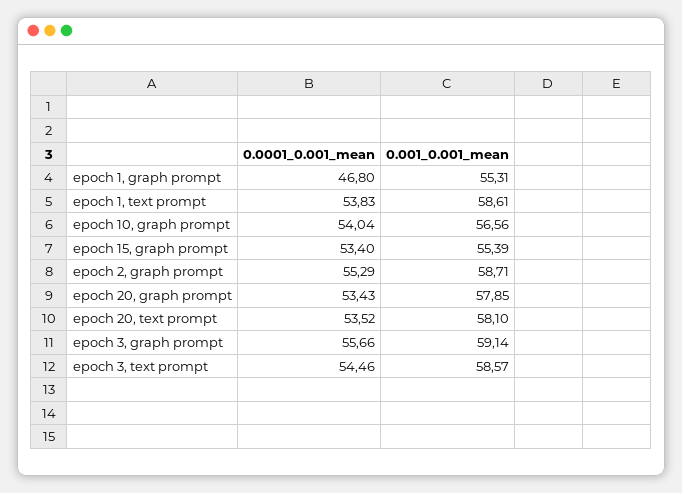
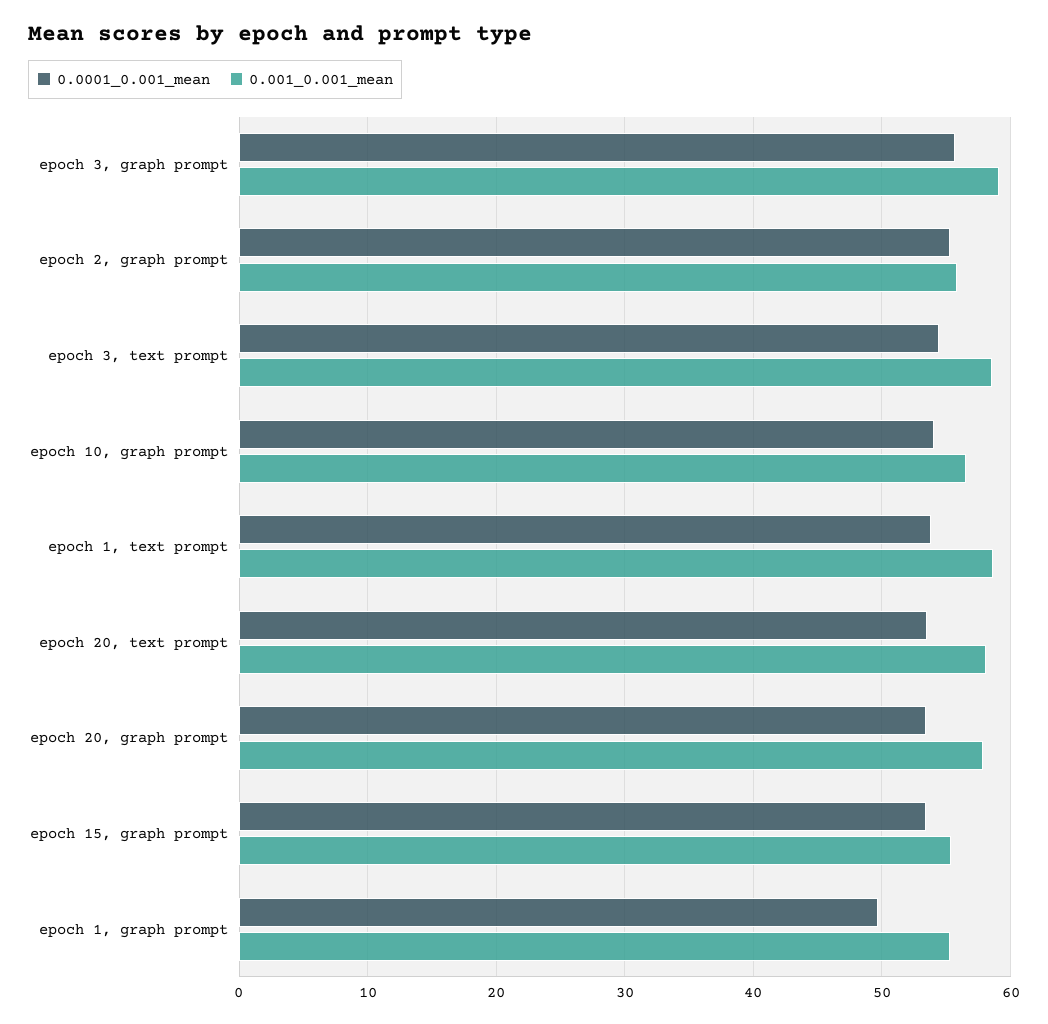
  {
    "0.0001_0.001_mean": {
-     "epoch 1, graph prompt": 46.8,
+     "epoch 1, graph prompt": 50,
      "epoch 1, text prompt": 53.83,
      "epoch 10, graph prompt": 54.04,
      "epoch 15, graph prompt": 53.4,
      "epoch 2, graph prompt": 55.29,
      "epoch 20, graph prompt": 53.43,
      "epoch 20, text prompt": 53.52,
      "epoch 3, graph prompt": 55.66,
      "epoch 3, text prompt": 54.46
    },
    "0.001_0.001_mean": {
      "epoch 1, graph prompt": 55.31,
      "epoch 1, text prompt": 58.61,
      "epoch 10, graph prompt": 56.56,
      "epoch 15, graph prompt": 55.39,
-     "epoch 2, graph prompt": 58.71,
+     "epoch 2, graph prompt": 56,
      "epoch 20, graph prompt": 57.85,
      "epoch 20, text prompt": 58.1,
      "epoch 3, graph prompt": 59.14,
      "epoch 3, text prompt": 58.57
    }
  }

